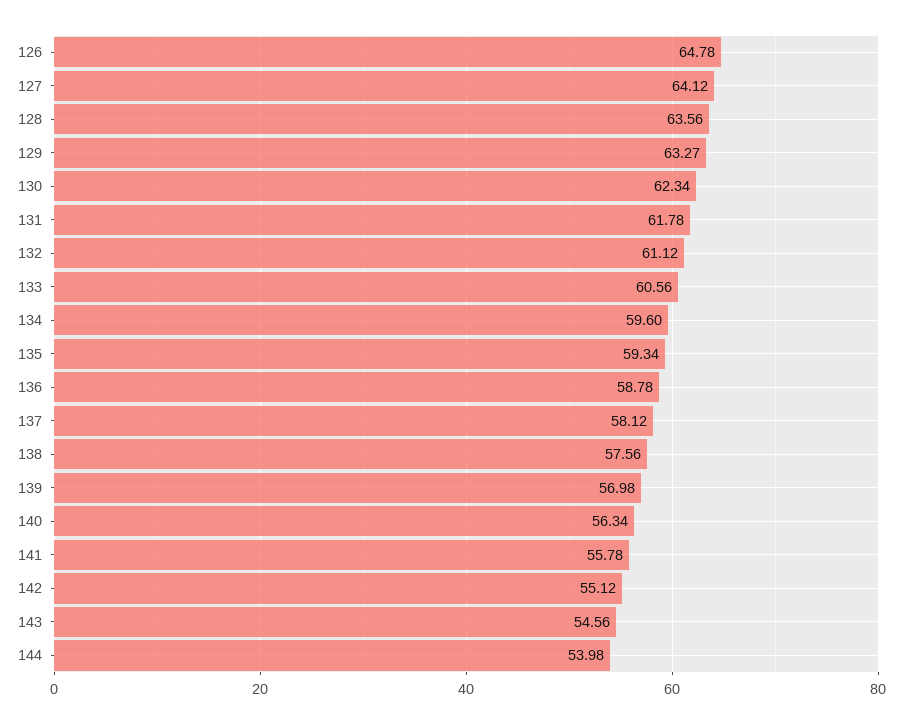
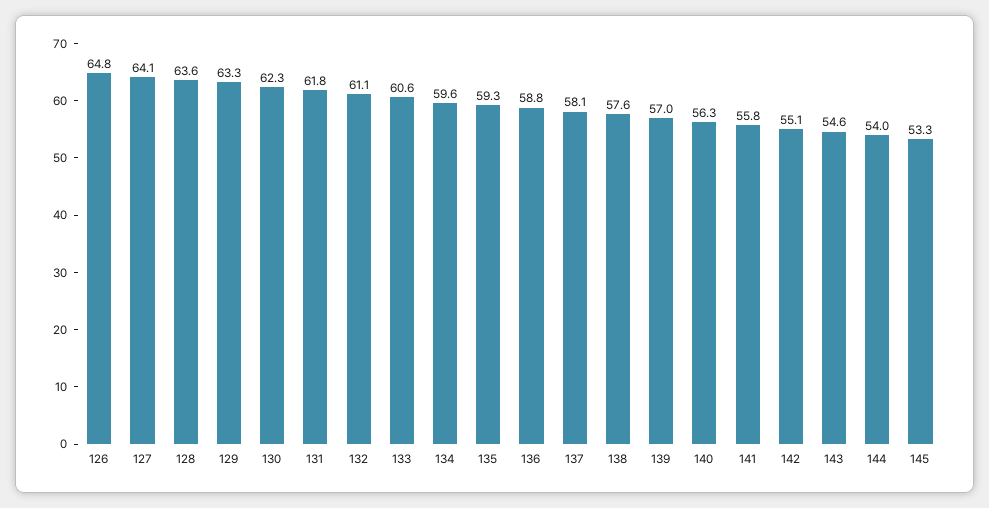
  {
    "126": 64.78,
    "127": 64.12,
    "128": 63.56,
    "129": 63.27,
    "130": 62.34,
    "131": 61.78,
    "132": 61.12,
    "133": 60.56,
    "134": 59.6,
    "135": 59.34,
    "136": 58.78,
    "137": 58.12,
    "138": 57.56,
    "139": 56.98,
    "140": 56.34,
    "141": 55.78,
    "142": 55.12,
    "143": 54.56,
-   "144": 53.98
+   "144": 53.98,
+   "145": 53.3
  }

